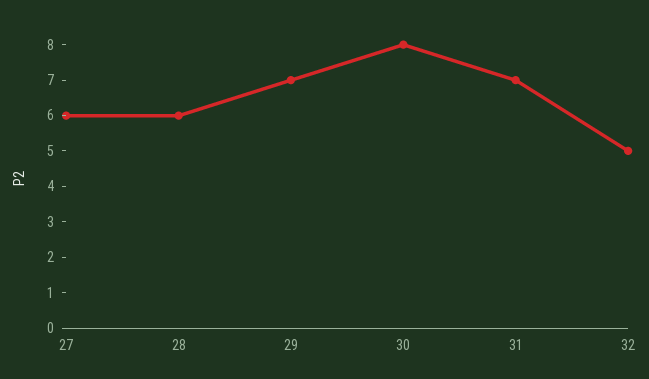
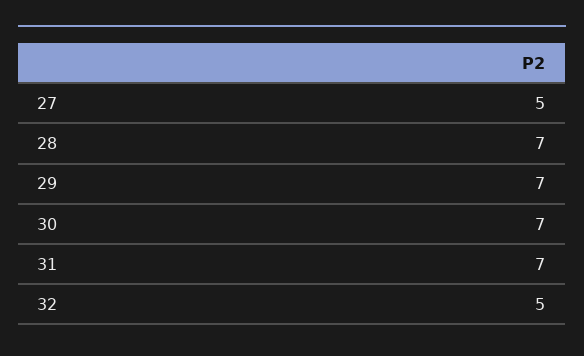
  {
-   "27": 6,
+   "27": 5,
-   "28": 6,
+   "28": 7,
    "29": 7,
-   "30": 8,
+   "30": 7,
    "31": 7,
    "32": 5
  }

